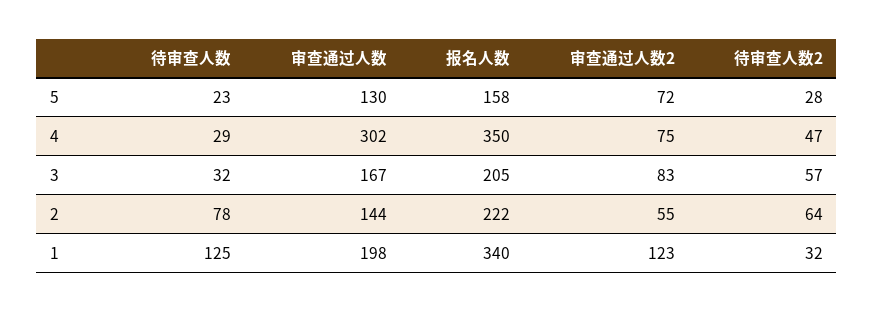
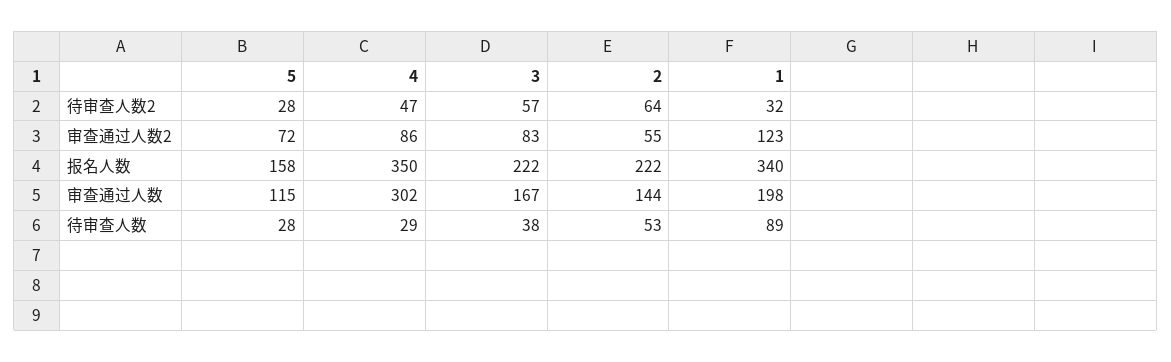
  {
    "待审查人数": {
-     "5": 23,
+     "5": 28,
      "4": 29,
-     "3": 32,
+     "3": 38,
-     "2": 78,
+     "2": 53,
-     "1": 125
+     "1": 89
    },
    "审查通过人数": {
-     "5": 130,
+     "5": 115,
      "4": 302,
      "3": 167,
      "2": 144,
      "1": 198
    },
    "报名人数": {
      "5": 158,
      "4": 350,
-     "3": 205,
+     "3": 222,
      "2": 222,
      "1": 340
    },
    "审查通过人数2": {
      "5": 72,
-     "4": 75,
+     "4": 86,
      "3": 83,
      "2": 55,
      "1": 123
    },
    "待审查人数2": {
      "5": 28,
      "4": 47,
      "3": 57,
      "2": 64,
      "1": 32
    }
  }

